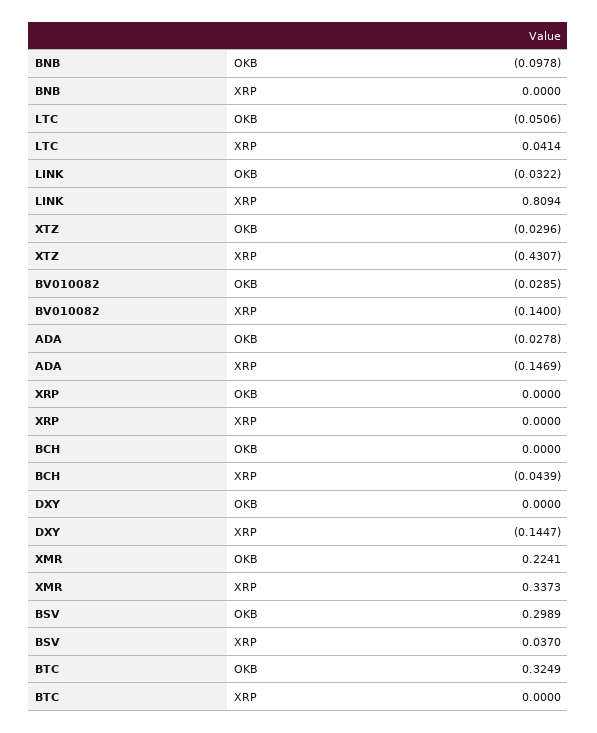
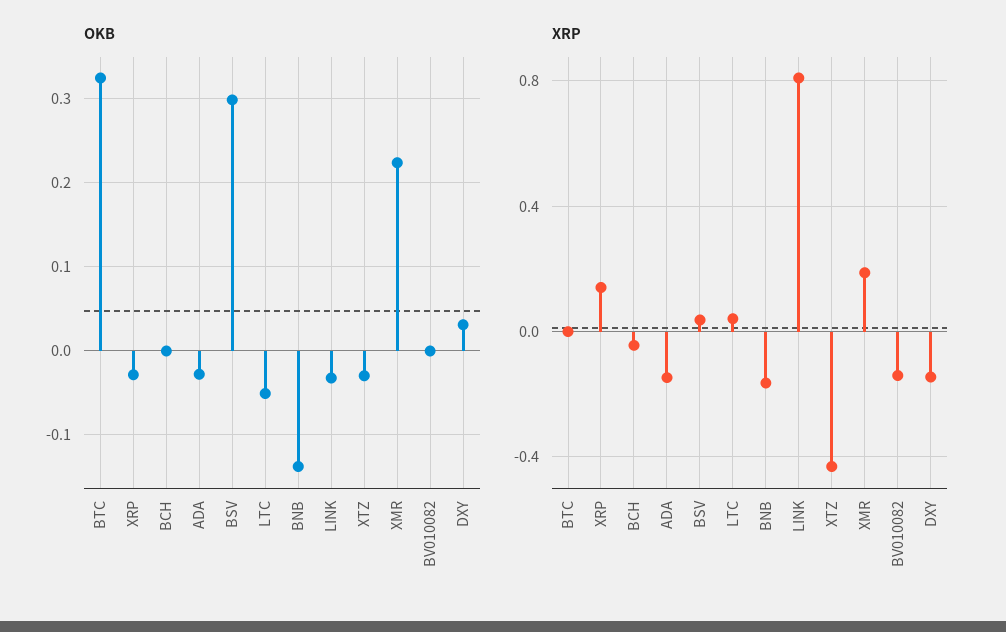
  {
    "OKB": {
-     "BNB": -0.0978,
+     "BNB": -0.14,
      "LTC": -0.0506,
      "LINK": -0.0322,
      "XTZ": -0.0296,
-     "BV010082": -0.0285,
+     "BV010082": 0,
      "ADA": -0.0278,
-     "XRP": 0,
+     "XRP": -0.03,
      "BCH": 0,
-     "DXY": 0,
+     "DXY": 0.03,
      "XMR": 0.2241,
      "BSV": 0.2989,
      "BTC": 0.3249
    },
    "XRP": {
-     "BNB": 0,
+     "BNB": -0.15,
      "LTC": 0.0414,
      "LINK": 0.8094,
      "XTZ": -0.4307,
      "BV010082": -0.14,
      "ADA": -0.1469,
-     "XRP": 0,
+     "XRP": 0.15,
      "BCH": -0.0439,
      "DXY": -0.1447,
-     "XMR": 0.3373,
+     "XMR": 0.2,
      "BSV": 0.037,
      "BTC": 0
    }
  }

